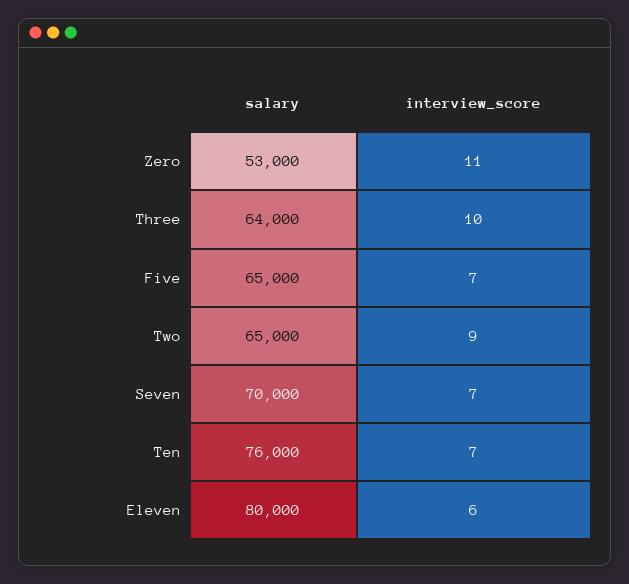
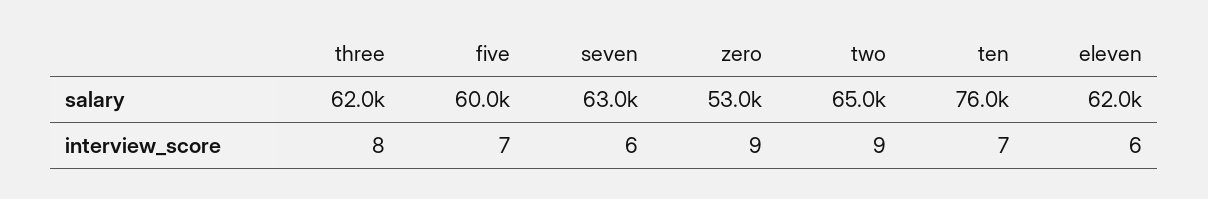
  {
    "salary": {
      "Zero": 53000,
-     "Three": 64000,
+     "Three": 62000,
-     "Five": 65000,
+     "Five": 60000,
      "Two": 65000,
-     "Seven": 70000,
+     "Seven": 63000,
      "Ten": 76000,
-     "Eleven": 80000
+     "Eleven": 62000
    },
    "interview_score": {
-     "Zero": 11,
+     "Zero": 9,
-     "Three": 10,
+     "Three": 8,
      "Five": 7,
      "Two": 9,
-     "Seven": 7,
+     "Seven": 6,
      "Ten": 7,
      "Eleven": 6
    }
  }

